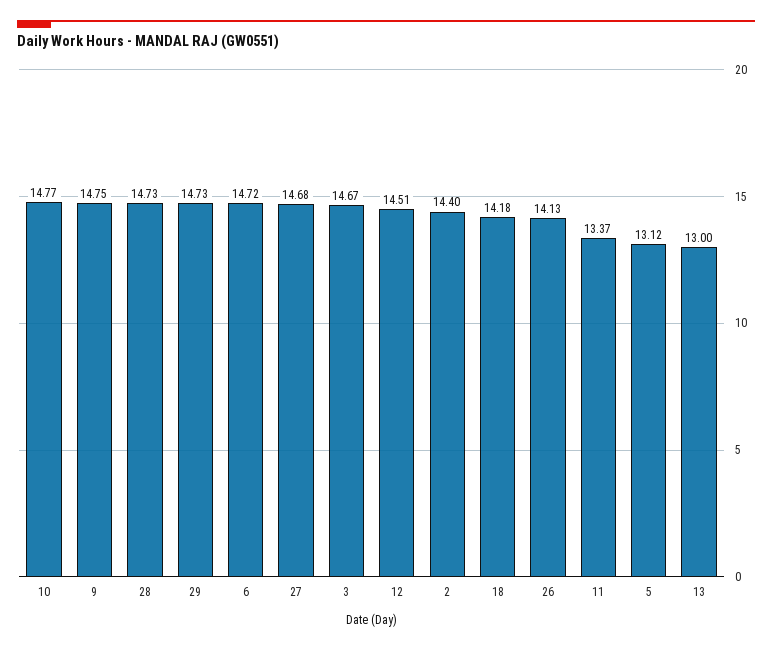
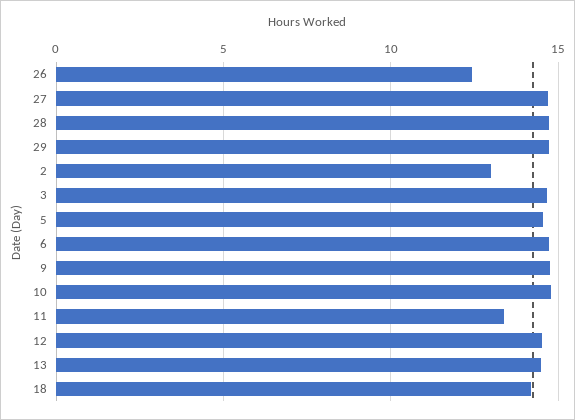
  {
    "10": 14.77,
    "9": 14.75,
    "28": 14.73,
    "29": 14.73,
    "6": 14.72,
    "27": 14.68,
    "3": 14.67,
    "12": 14.51,
-   "2": 14.4,
+   "2": 13,
    "18": 14.18,
-   "26": 14.13,
+   "26": 12.5,
    "11": 13.37,
-   "5": 13.12,
+   "5": 14.5,
-   "13": 13
+   "13": 14.5
  }

